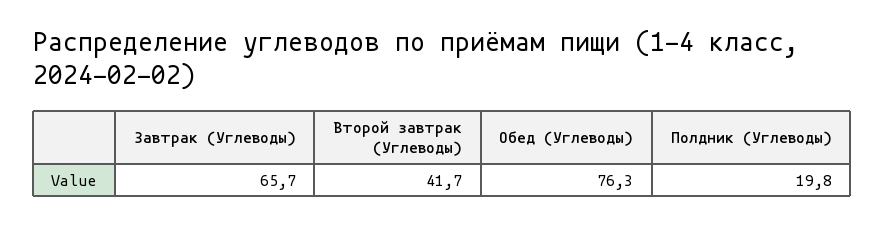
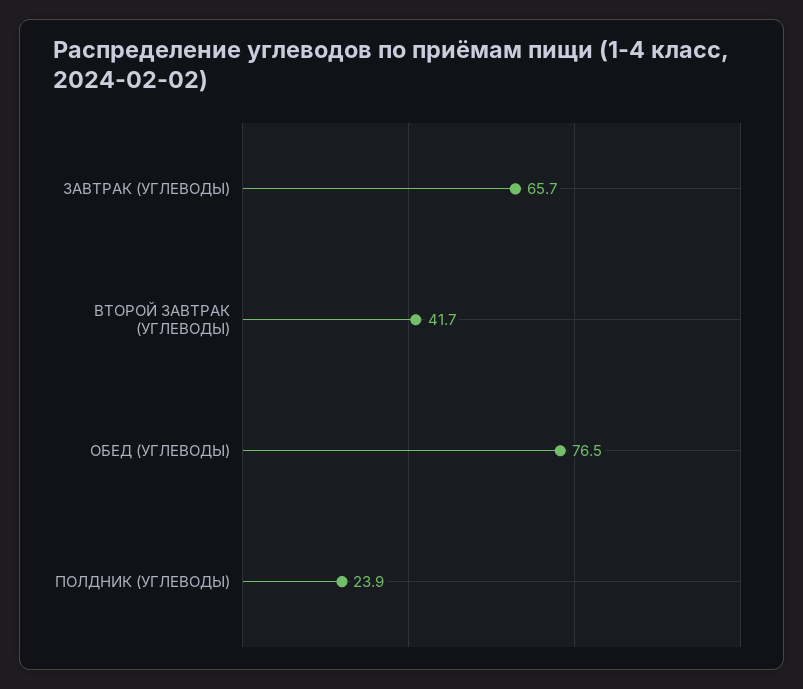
  {
    "Завтрак (Углеводы)": 65.7,
    "Второй завтрак (Углеводы)": 41.7,
-   "Обед (Углеводы)": 76.3,
+   "Обед (Углеводы)": 76.5,
-   "Полдник (Углеводы)": 19.8
+   "Полдник (Углеводы)": 23.9
  }

